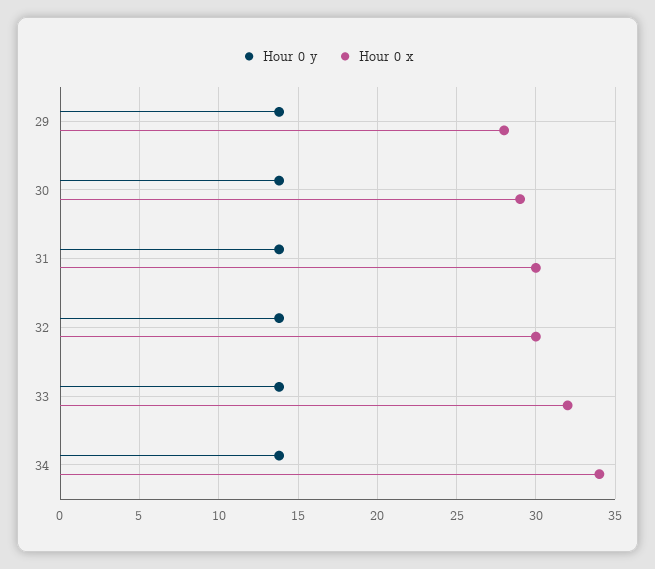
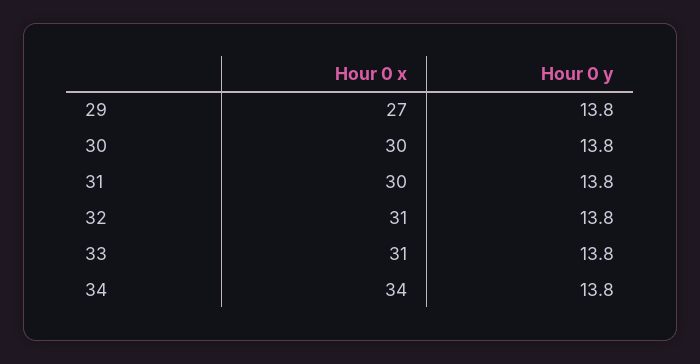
  {
    "Hour 0 y": {
      "29": 13.8,
      "30": 13.8,
      "31": 13.8,
      "32": 13.8,
      "33": 13.8,
      "34": 13.8
    },
    "Hour 0 x": {
-     "29": 28,
+     "29": 27,
-     "30": 29,
+     "30": 30,
      "31": 30,
-     "32": 30,
+     "32": 31,
-     "33": 32,
+     "33": 31,
      "34": 34
    }
  }

